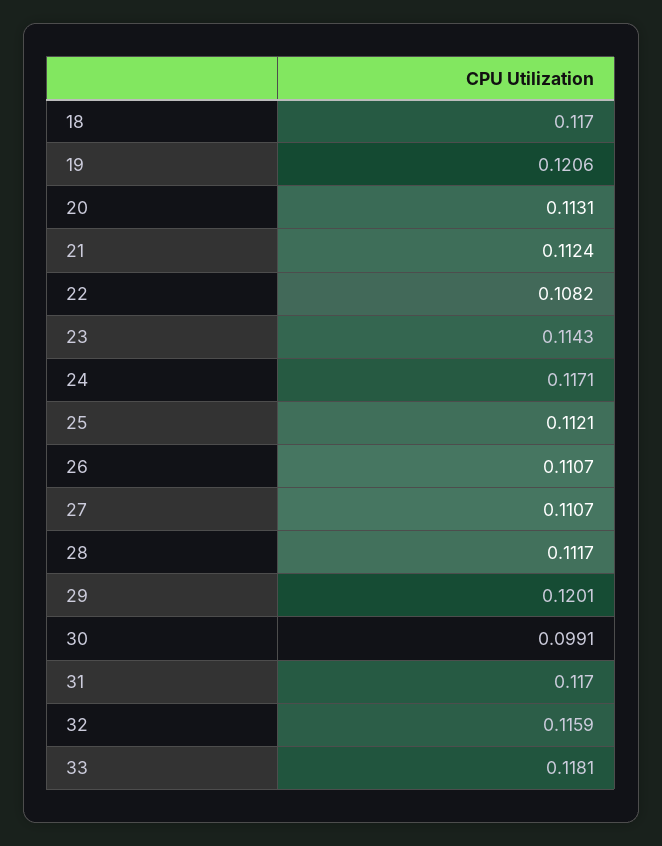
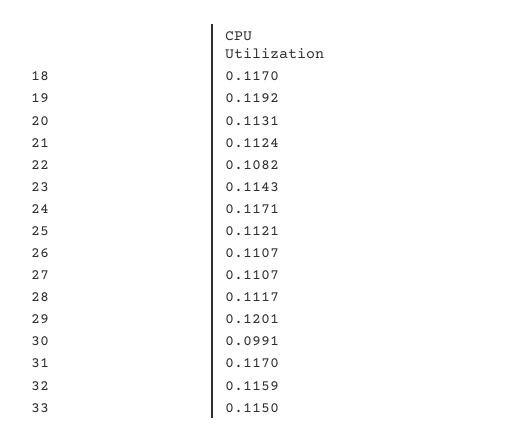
  {
    "18": 0.117,
-   "19": 0.1206,
+   "19": 0.1192,
    "20": 0.1131,
    "21": 0.1124,
    "22": 0.1082,
    "23": 0.1143,
    "24": 0.1171,
    "25": 0.1121,
    "26": 0.1107,
    "27": 0.1107,
    "28": 0.1117,
    "29": 0.1201,
    "30": 0.0991,
    "31": 0.117,
    "32": 0.1159,
-   "33": 0.1181
+   "33": 0.115
  }

